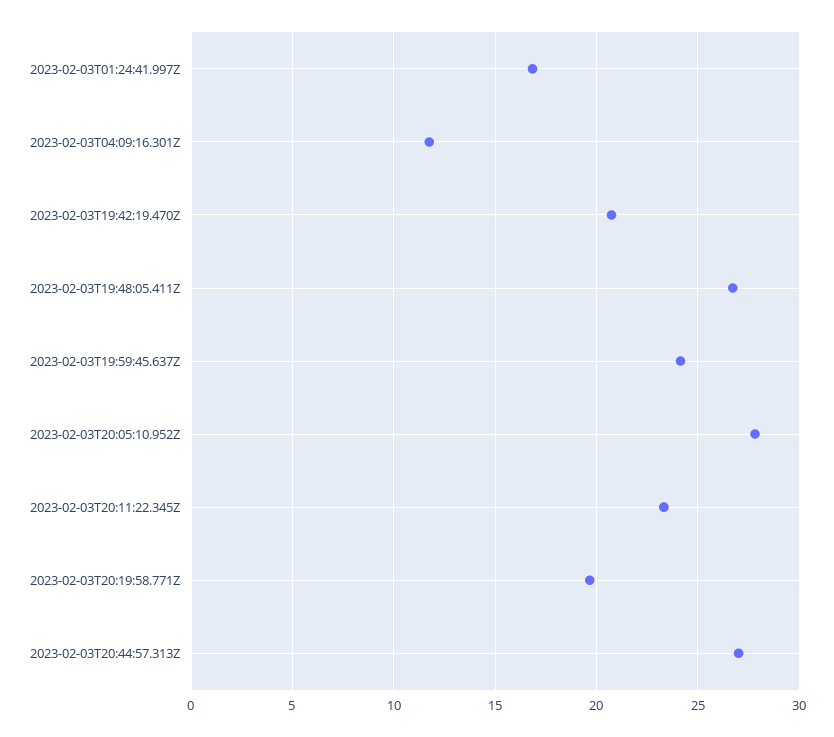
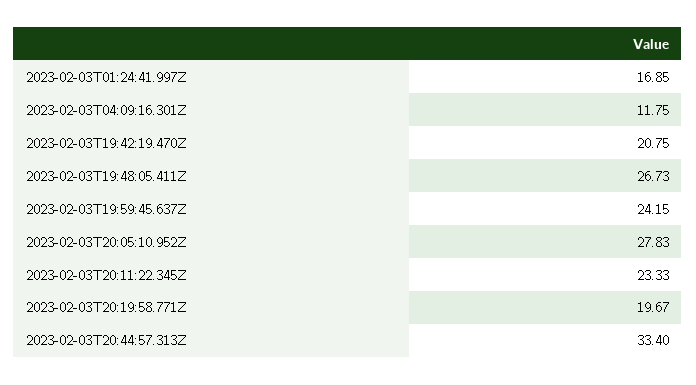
  {
    "2023-02-03T01:24:41.997Z": 16.85,
    "2023-02-03T04:09:16.301Z": 11.75,
    "2023-02-03T19:42:19.470Z": 20.75,
    "2023-02-03T19:48:05.411Z": 26.73,
    "2023-02-03T19:59:45.637Z": 24.15,
    "2023-02-03T20:05:10.952Z": 27.83,
    "2023-02-03T20:11:22.345Z": 23.33,
    "2023-02-03T20:19:58.771Z": 19.67,
-   "2023-02-03T20:44:57.313Z": 27
+   "2023-02-03T20:44:57.313Z": 33.4
  }

